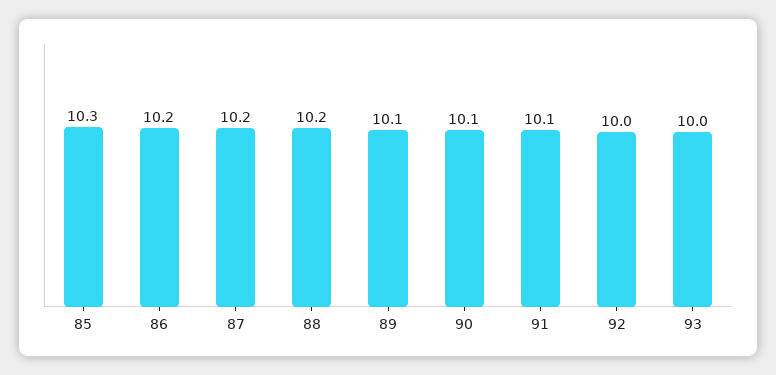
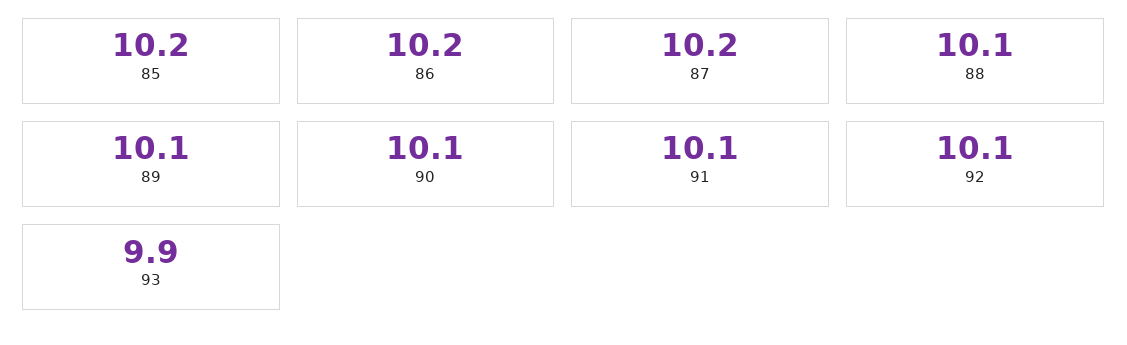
  {
-   "85": 10.3,
+   "85": 10.2,
    "86": 10.2,
    "87": 10.2,
-   "88": 10.2,
+   "88": 10.1,
    "89": 10.1,
    "90": 10.1,
    "91": 10.1,
-   "92": 10,
+   "92": 10.1,
-   "93": 10
+   "93": 9.9
  }

